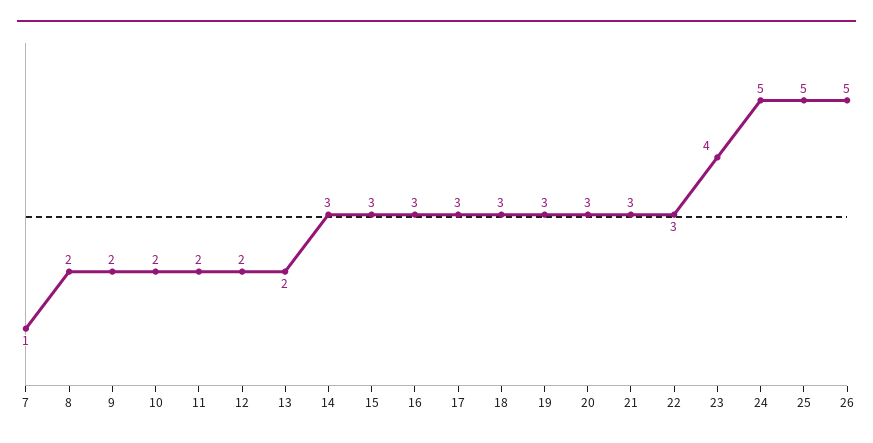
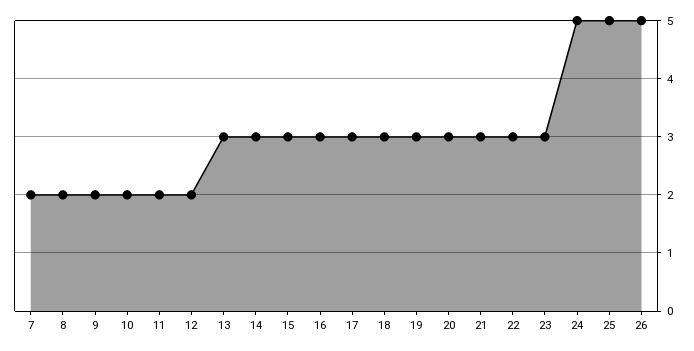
  {
-   "7": 1,
+   "7": 2,
    "8": 2,
    "9": 2,
    "10": 2,
    "11": 2,
    "12": 2,
-   "13": 2,
+   "13": 3,
    "14": 3,
    "15": 3,
    "16": 3,
    "17": 3,
    "18": 3,
    "19": 3,
    "20": 3,
    "21": 3,
    "22": 3,
-   "23": 4,
+   "23": 3,
    "24": 5,
    "25": 5,
    "26": 5
  }

